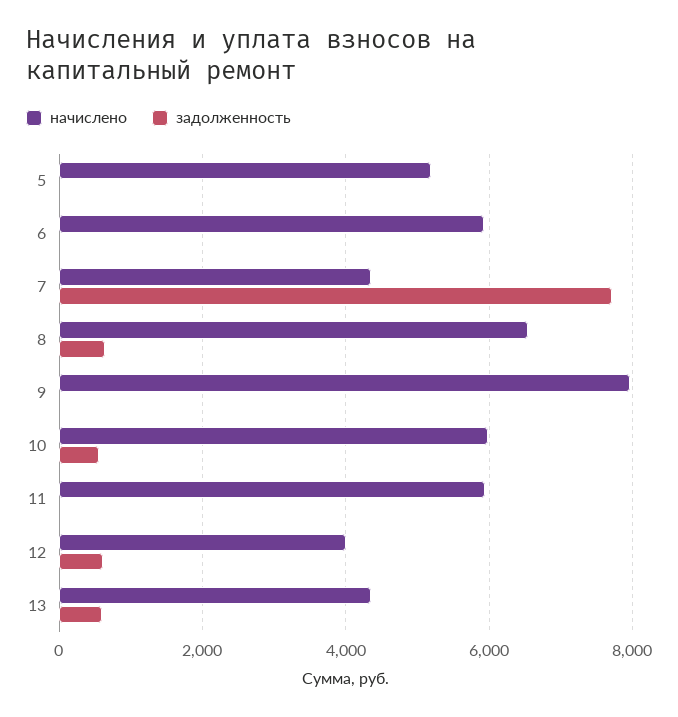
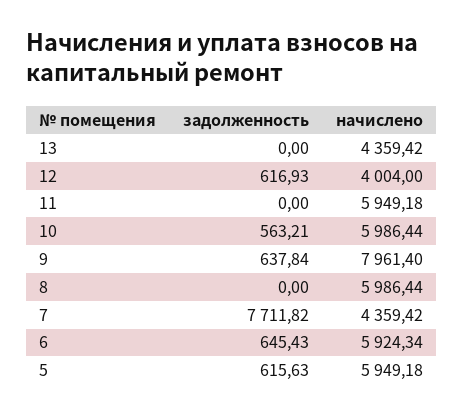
  {
    "начислено": {
-     "5": 5200,
+     "5": 5949.18,
      "6": 5924.34,
      "7": 4359.42,
-     "8": 6600,
+     "8": 5986.44,
      "9": 7961.4,
      "10": 5986.44,
      "11": 5949.18,
      "12": 4004,
      "13": 4359.42
    },
    "задолженность": {
-     "5": 0,
+     "5": 615.63,
-     "6": 0,
+     "6": 645.43,
      "7": 7711.82,
-     "8": 600,
+     "8": 0,
-     "9": 0,
+     "9": 637.84,
      "10": 563.21,
      "11": 0,
      "12": 616.93,
-     "13": 600
+     "13": 0
    }
  }

